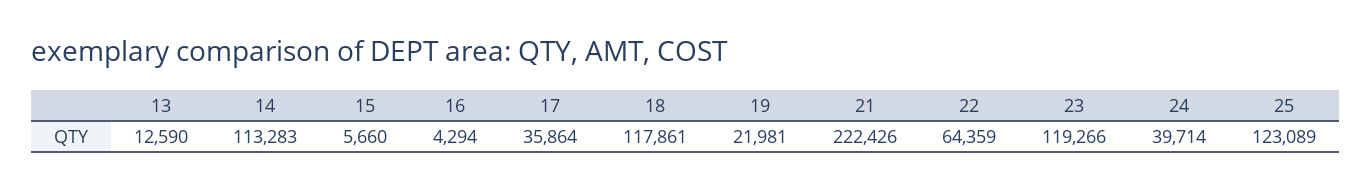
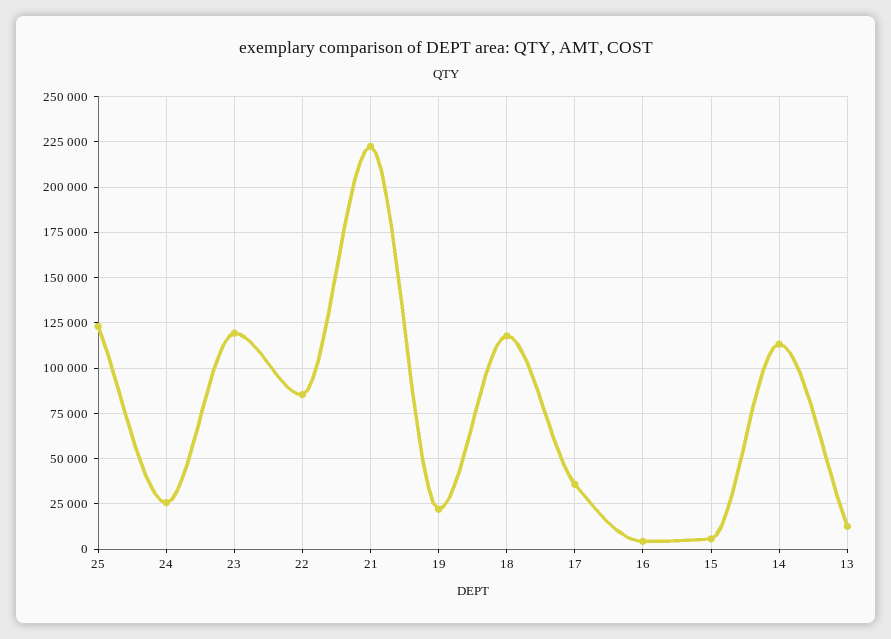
  {
    "13": 12590,
    "14": 113283,
    "15": 5660,
    "16": 4294,
    "17": 35864,
    "18": 117861,
    "19": 21981,
    "21": 222426,
-   "22": 64359,
+   "22": 85000,
    "23": 119266,
-   "24": 39714,
+   "24": 25000,
    "25": 123089
  }

